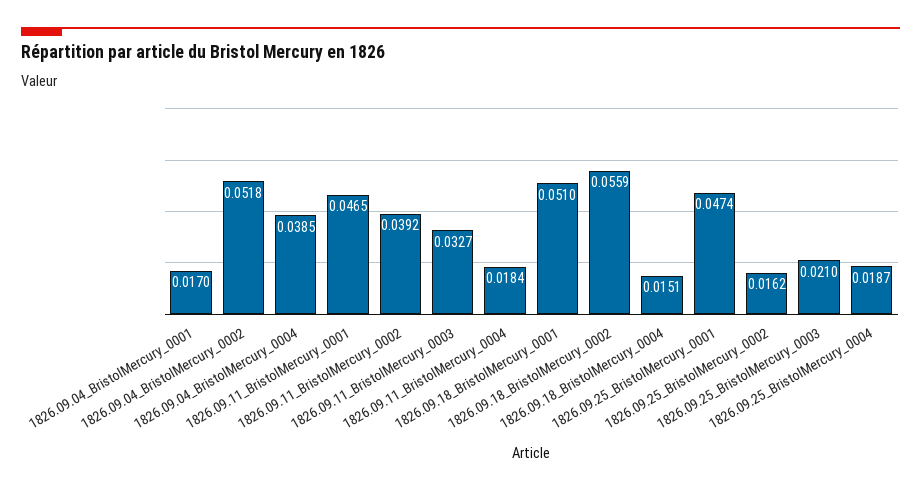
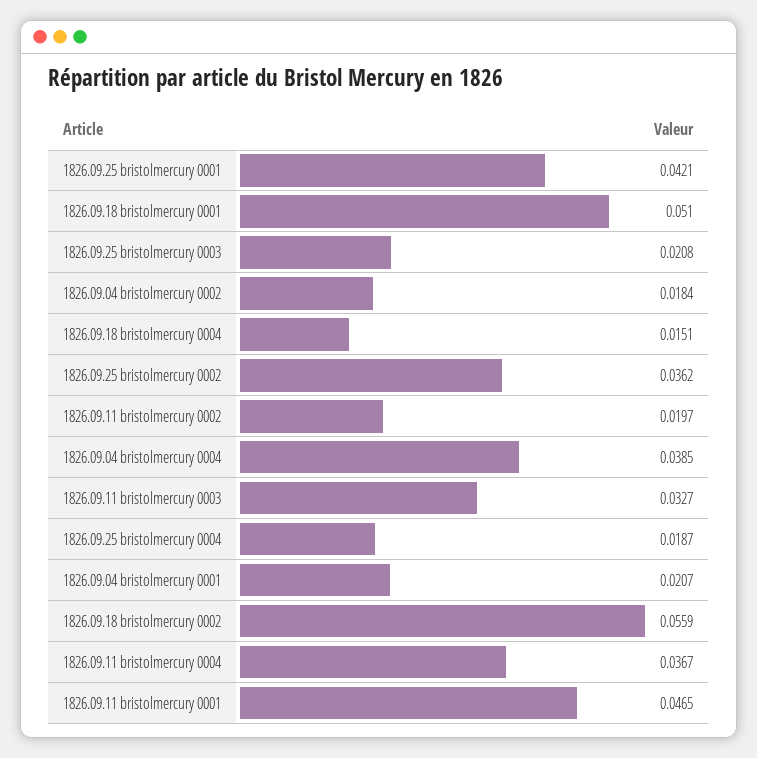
  {
-   "1826.09.04_BristolMercury_0001": 0.017,
+   "1826.09.04_BristolMercury_0001": 0.0207,
-   "1826.09.04_BristolMercury_0002": 0.0518,
+   "1826.09.04_BristolMercury_0002": 0.0184,
    "1826.09.04_BristolMercury_0004": 0.0385,
    "1826.09.11_BristolMercury_0001": 0.0465,
-   "1826.09.11_BristolMercury_0002": 0.0392,
+   "1826.09.11_BristolMercury_0002": 0.0197,
    "1826.09.11_BristolMercury_0003": 0.0327,
-   "1826.09.11_BristolMercury_0004": 0.0184,
+   "1826.09.11_BristolMercury_0004": 0.0367,
    "1826.09.18_BristolMercury_0001": 0.051,
    "1826.09.18_BristolMercury_0002": 0.0559,
    "1826.09.18_BristolMercury_0004": 0.0151,
-   "1826.09.25_BristolMercury_0001": 0.0474,
+   "1826.09.25_BristolMercury_0001": 0.0421,
-   "1826.09.25_BristolMercury_0002": 0.0162,
+   "1826.09.25_BristolMercury_0002": 0.0362,
-   "1826.09.25_BristolMercury_0003": 0.021,
+   "1826.09.25_BristolMercury_0003": 0.0208,
    "1826.09.25_BristolMercury_0004": 0.0187
  }

